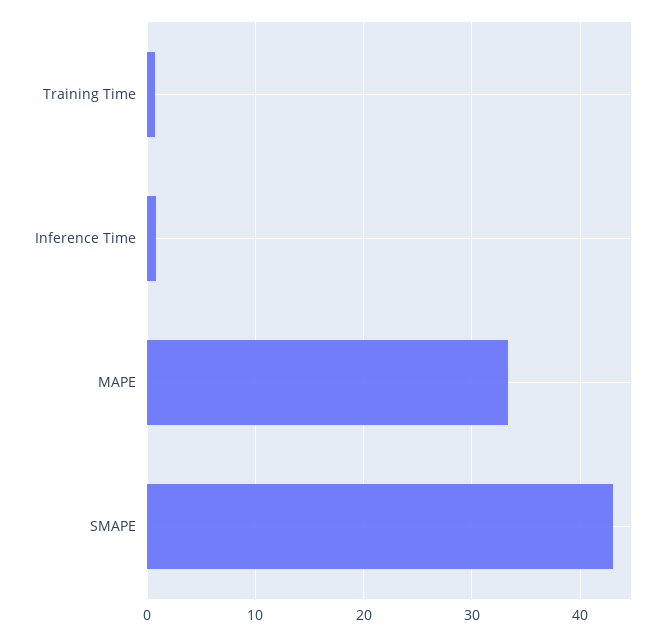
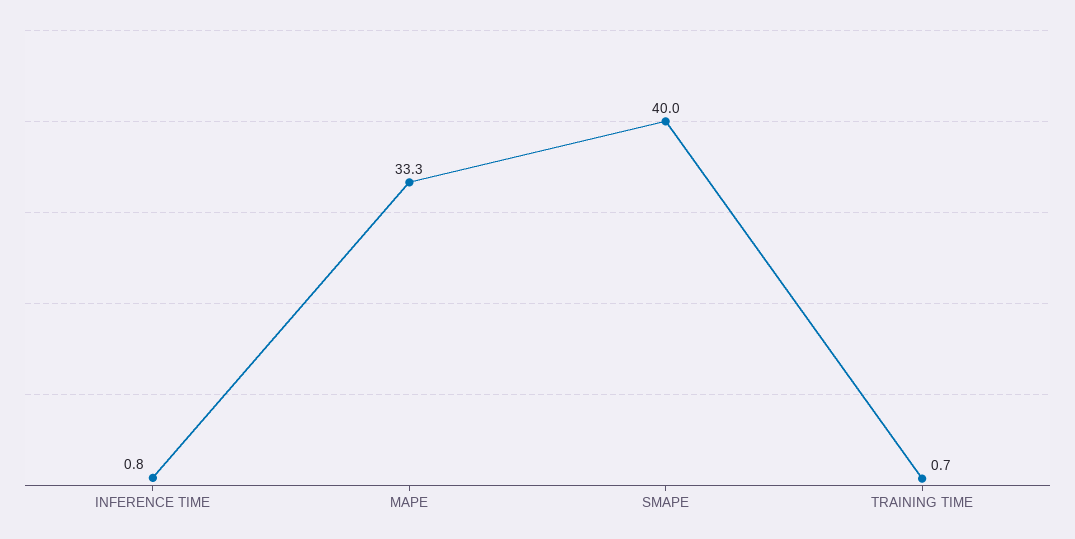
  {
    "Training Time": 0.7,
    "Inference Time": 0.8,
    "MAPE": 33.3,
-   "SMAPE": 43
+   "SMAPE": 40
  }

